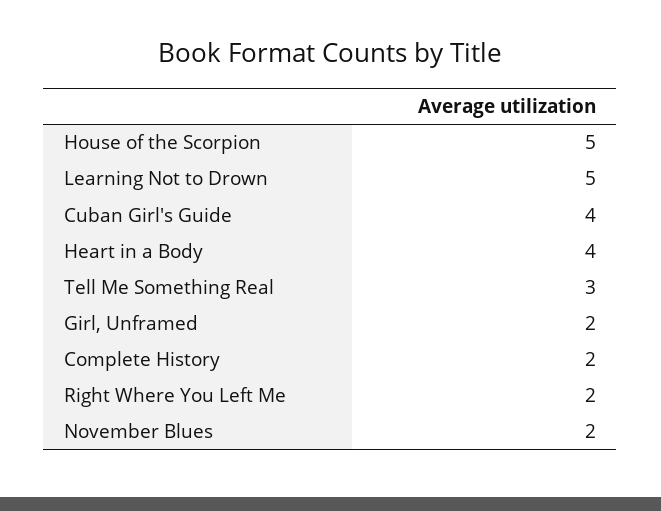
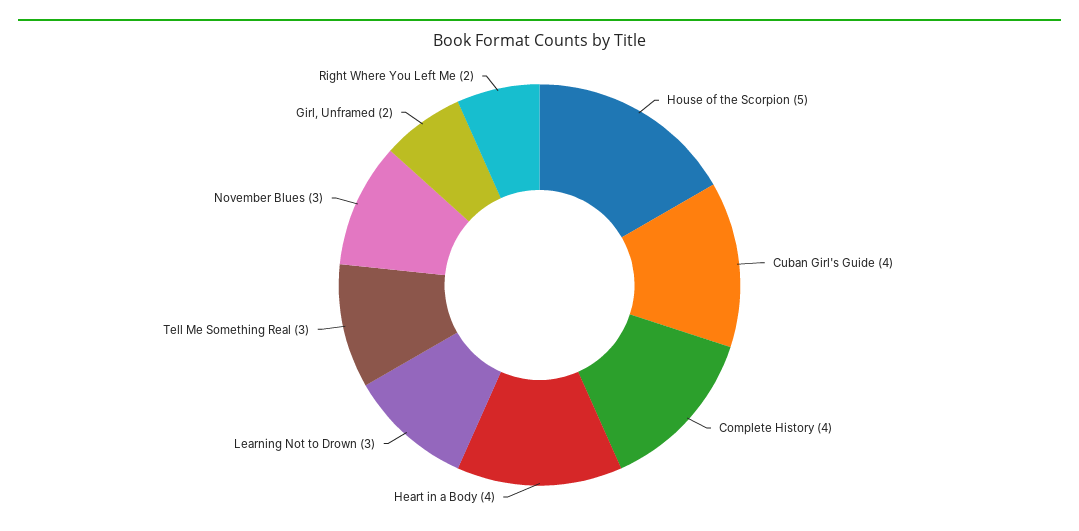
  {
    "House of the Scorpion": 5,
-   "Learning Not to Drown": 5,
+   "Learning Not to Drown": 3,
    "Cuban Girl's Guide": 4,
    "Heart in a Body": 4,
    "Tell Me Something Real": 3,
    "Girl, Unframed": 2,
-   "Complete History": 2,
+   "Complete History": 4,
    "Right Where You Left Me": 2,
-   "November Blues": 2
+   "November Blues": 3
  }

